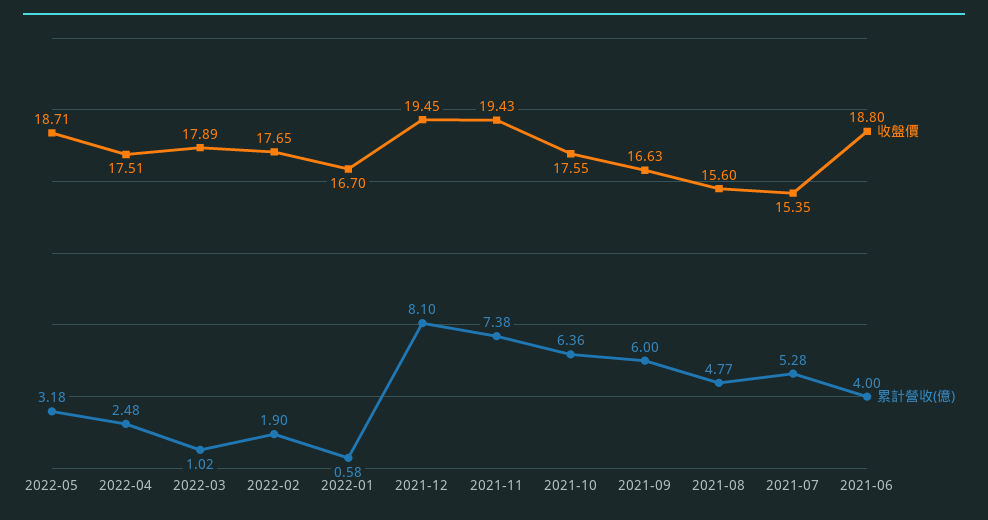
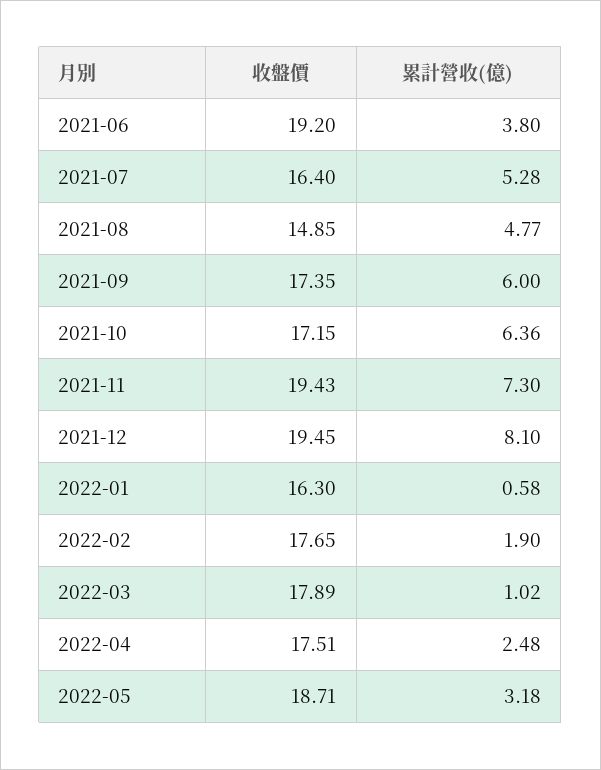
  {
    "收盤價": {
      "2022-05": 18.71,
      "2022-04": 17.51,
      "2022-03": 17.89,
      "2022-02": 17.65,
-     "2022-01": 16.7,
+     "2022-01": 16.3,
      "2021-12": 19.45,
      "2021-11": 19.43,
-     "2021-10": 17.55,
+     "2021-10": 17.15,
-     "2021-09": 16.63,
+     "2021-09": 17.35,
-     "2021-08": 15.6,
+     "2021-08": 14.85,
-     "2021-07": 15.35,
+     "2021-07": 16.4,
-     "2021-06": 18.8
+     "2021-06": 19.2
    },
    "累計營收(億)": {
      "2022-05": 3.18,
      "2022-04": 2.48,
      "2022-03": 1.02,
      "2022-02": 1.9,
      "2022-01": 0.58,
      "2021-12": 8.1,
-     "2021-11": 7.38,
+     "2021-11": 7.3,
      "2021-10": 6.36,
      "2021-09": 6,
      "2021-08": 4.77,
      "2021-07": 5.28,
-     "2021-06": 4
+     "2021-06": 3.8
    }
  }

